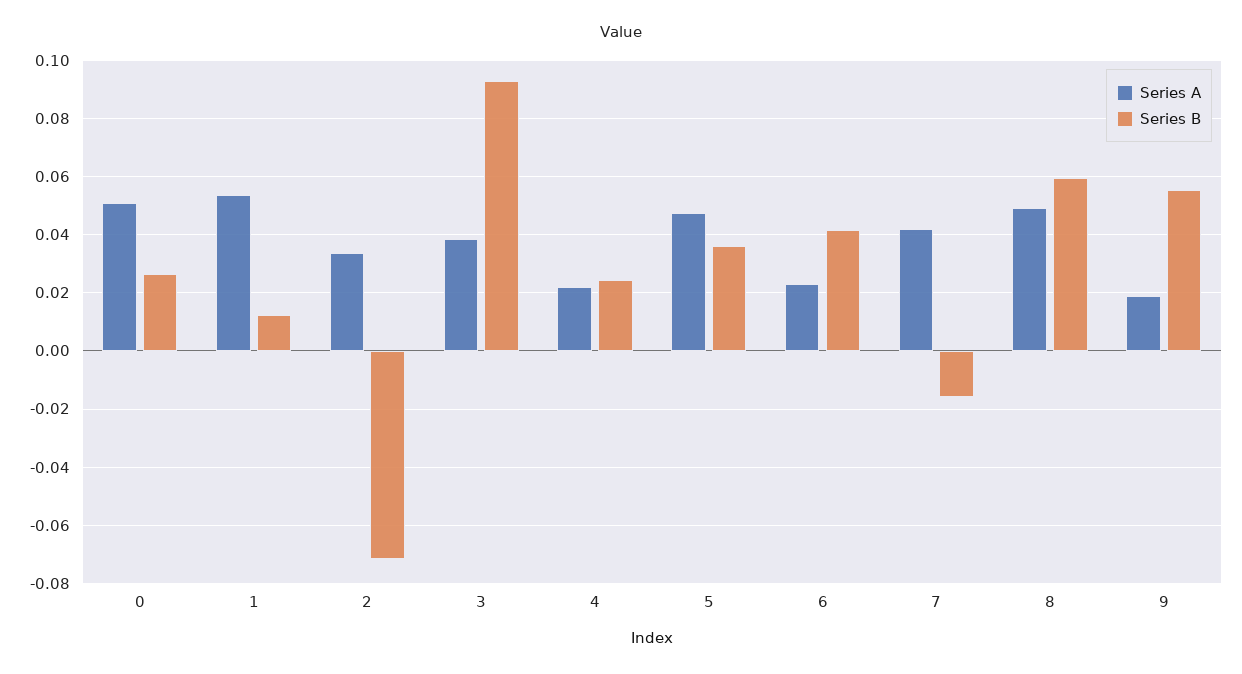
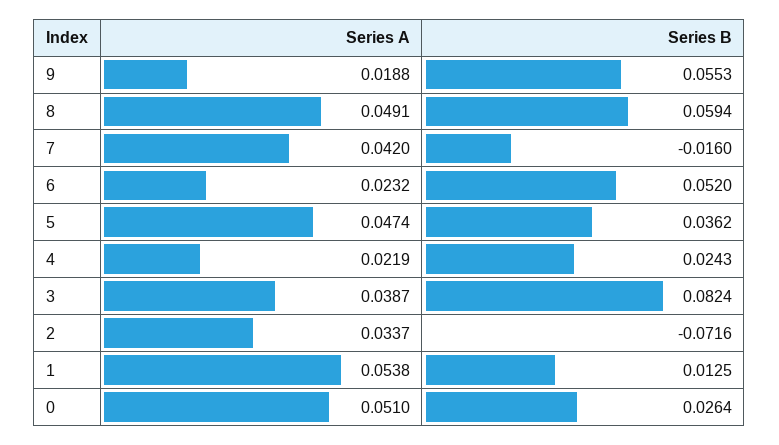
  {
    "Series A": {
      "0": 0.051,
      "1": 0.0538,
      "2": 0.0337,
      "3": 0.0387,
      "4": 0.0219,
      "5": 0.0474,
      "6": 0.0232,
      "7": 0.042,
      "8": 0.0491,
      "9": 0.0188
    },
    "Series B": {
      "0": 0.0264,
      "1": 0.0125,
      "2": -0.0716,
-     "3": 0.0925,
+     "3": 0.0824,
      "4": 0.0243,
      "5": 0.0362,
-     "6": 0.0425,
+     "6": 0.052,
      "7": -0.016,
      "8": 0.0594,
      "9": 0.0553
    }
  }

